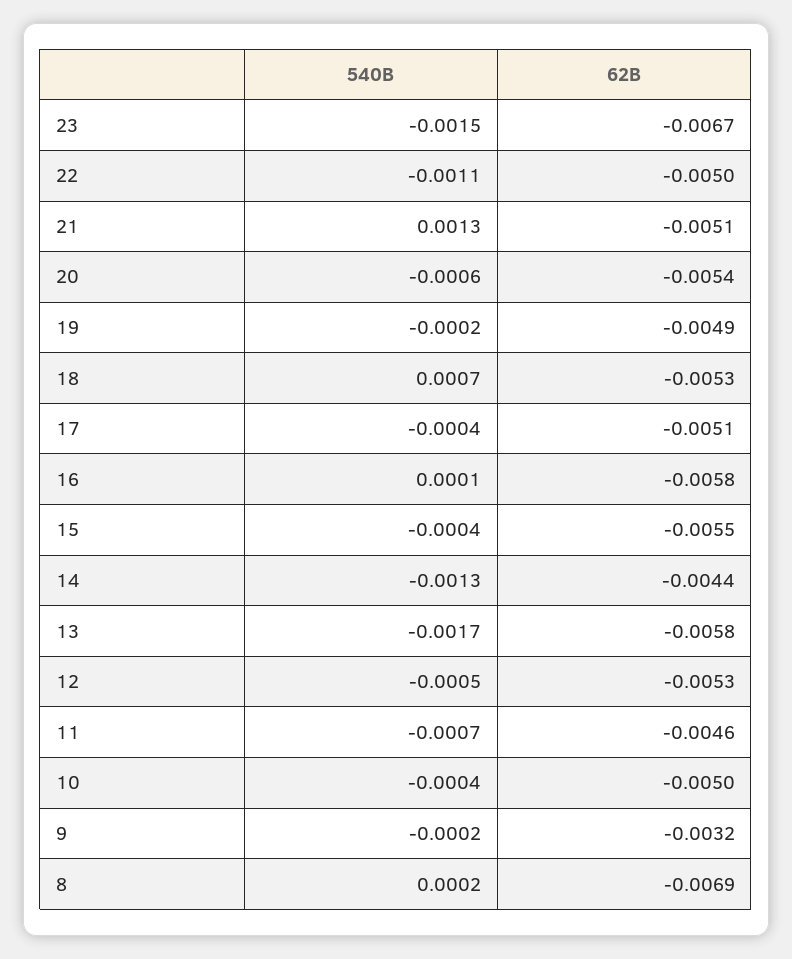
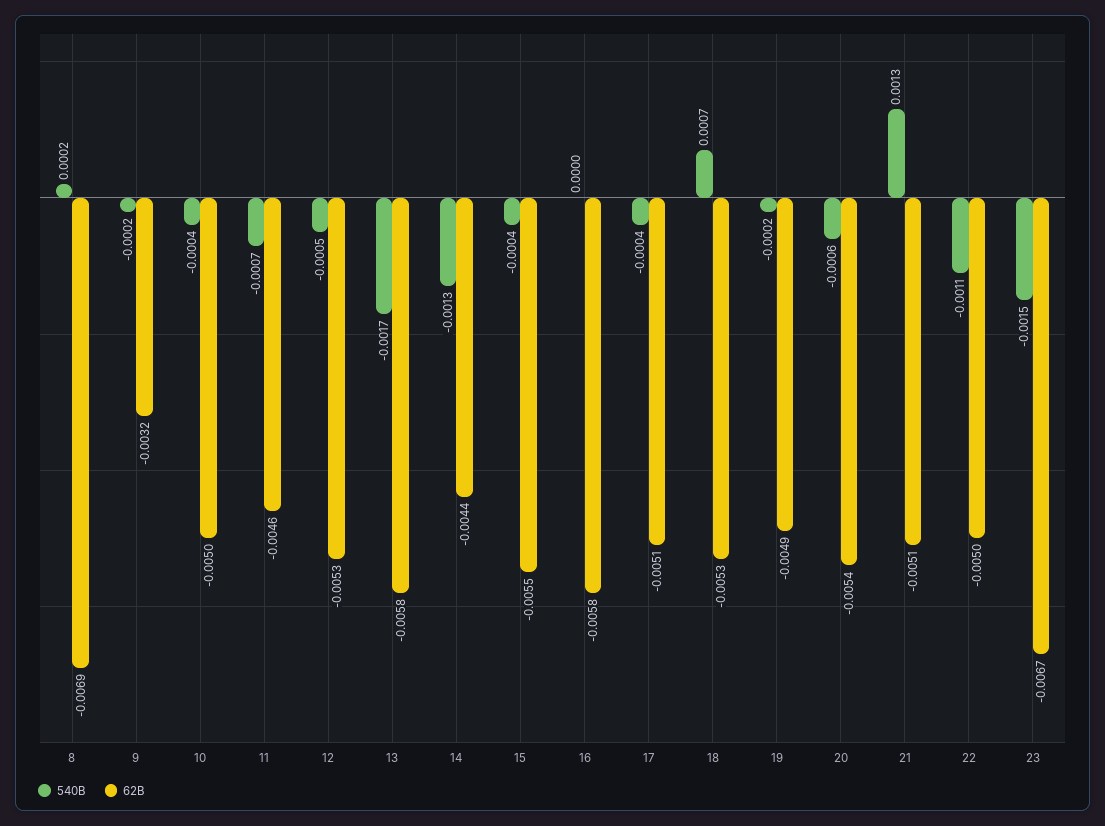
  {
    "540B": {
      "23": -0.0015,
      "22": -0.0011,
      "21": 0.0013,
      "20": -0.0006,
      "19": -0.0002,
      "18": 0.0007,
      "17": -0.0004,
-     "16": 0.0001,
+     "16": 0,
      "15": -0.0004,
      "14": -0.0013,
      "13": -0.0017,
      "12": -0.0005,
      "11": -0.0007,
      "10": -0.0004,
      "9": -0.0002,
      "8": 0.0002
    },
    "62B": {
      "23": -0.0067,
      "22": -0.005,
      "21": -0.0051,
      "20": -0.0054,
      "19": -0.0049,
      "18": -0.0053,
      "17": -0.0051,
      "16": -0.0058,
      "15": -0.0055,
      "14": -0.0044,
      "13": -0.0058,
      "12": -0.0053,
      "11": -0.0046,
      "10": -0.005,
      "9": -0.0032,
      "8": -0.0069
    }
  }

